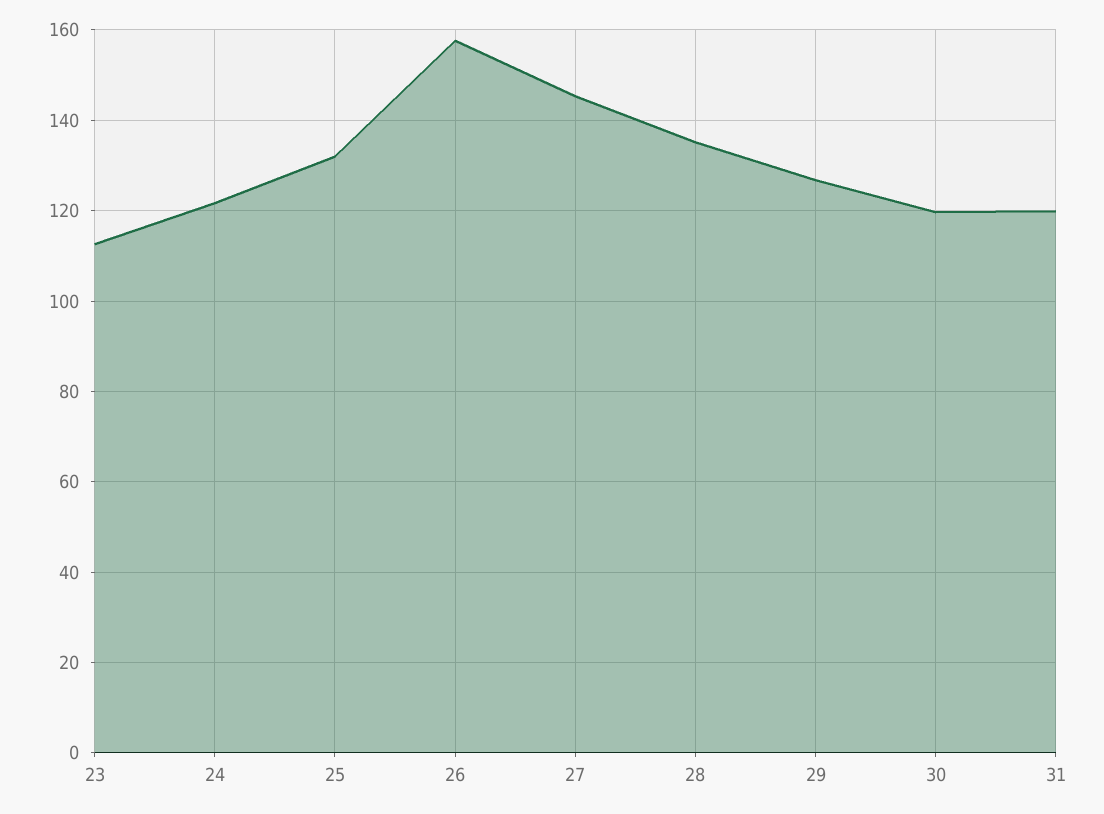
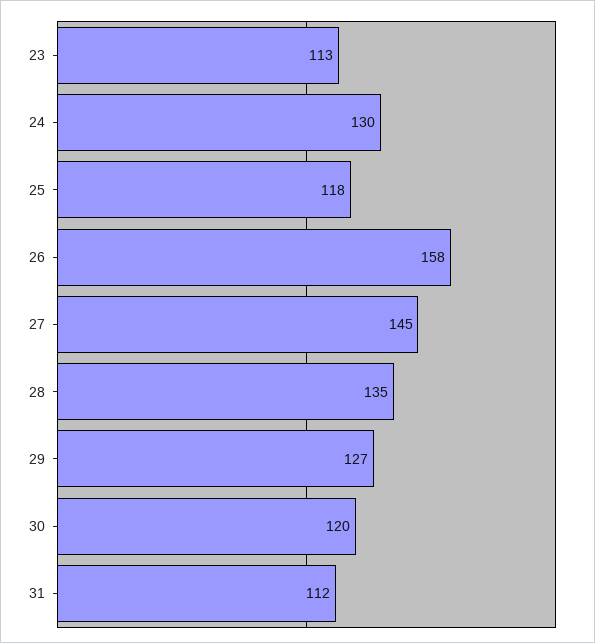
  {
    "23": 113,
-   "24": 122,
+   "24": 130,
-   "25": 132,
+   "25": 118,
    "26": 158,
    "27": 145,
    "28": 135,
    "29": 127,
    "30": 120,
-   "31": 120
+   "31": 112
  }

